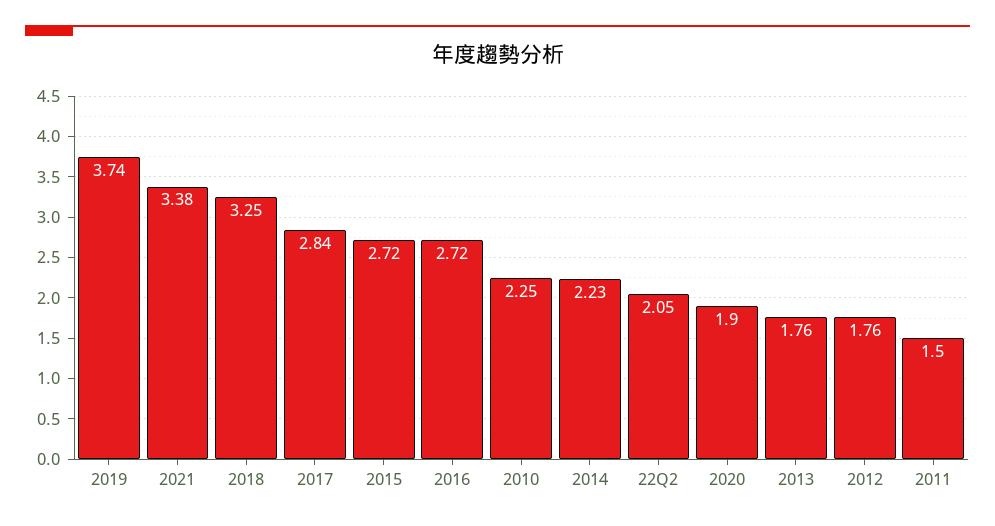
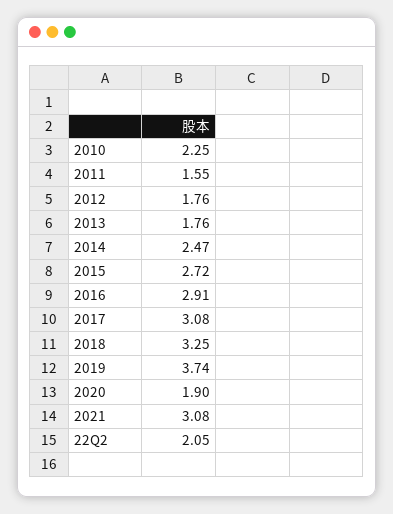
  {
    "2019": 3.74,
-   "2021": 3.38,
+   "2021": 3.08,
    "2018": 3.25,
-   "2017": 2.84,
+   "2017": 3.08,
    "2015": 2.72,
-   "2016": 2.72,
+   "2016": 2.91,
    "2010": 2.25,
-   "2014": 2.23,
+   "2014": 2.47,
    "22Q2": 2.05,
    "2020": 1.9,
    "2013": 1.76,
    "2012": 1.76,
-   "2011": 1.5
+   "2011": 1.55
  }

